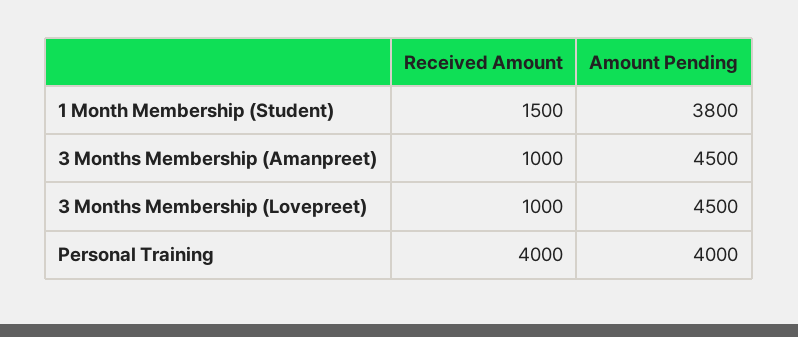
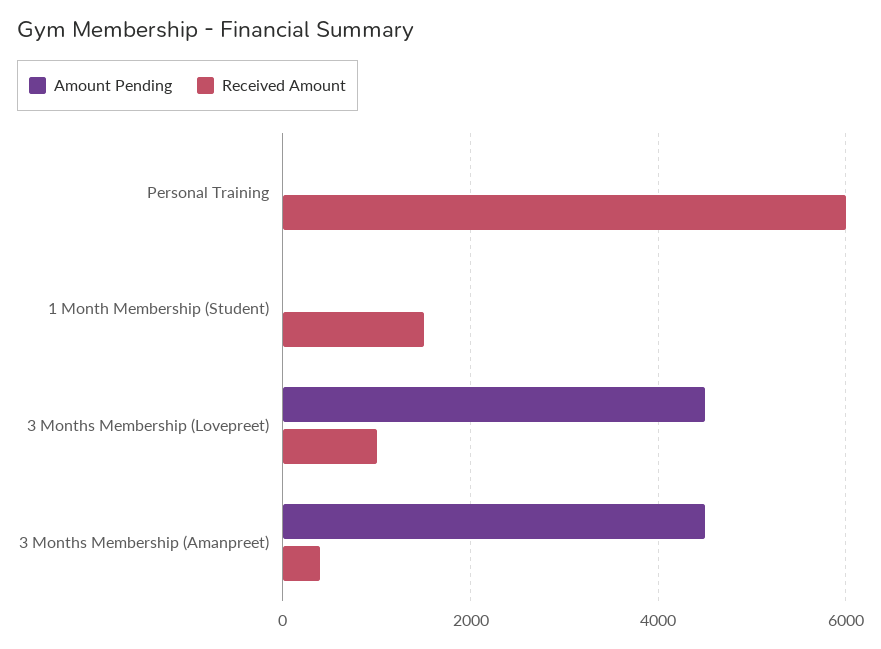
  {
    "Received Amount": {
      "1 Month Membership (Student)": 1500,
-     "3 Months Membership (Amanpreet)": 1000,
+     "3 Months Membership (Amanpreet)": 400,
      "3 Months Membership (Lovepreet)": 1000,
-     "Personal Training": 4000
+     "Personal Training": 6000
    },
    "Amount Pending": {
-     "1 Month Membership (Student)": 3800,
+     "1 Month Membership (Student)": 0,
      "3 Months Membership (Amanpreet)": 4500,
      "3 Months Membership (Lovepreet)": 4500,
-     "Personal Training": 4000
+     "Personal Training": 0
    }
  }

